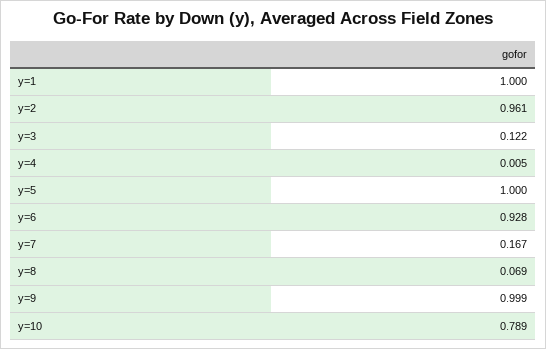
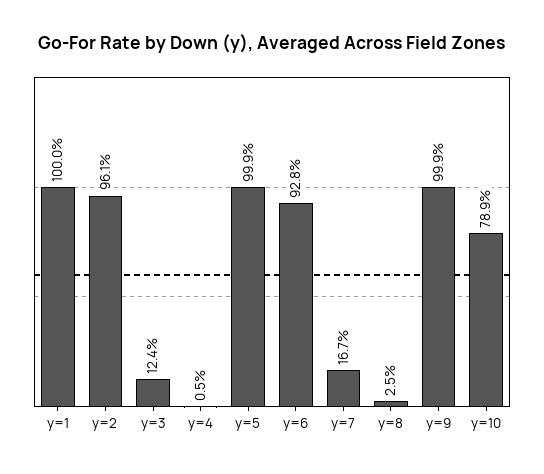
  {
    "y=1": 1,
    "y=2": 0.961,
-   "y=3": 0.122,
+   "y=3": 0.124,
    "y=4": 0.005,
-   "y=5": 1,
+   "y=5": 0.999,
    "y=6": 0.928,
    "y=7": 0.167,
-   "y=8": 0.069,
+   "y=8": 0.025,
    "y=9": 0.999,
    "y=10": 0.789
  }

